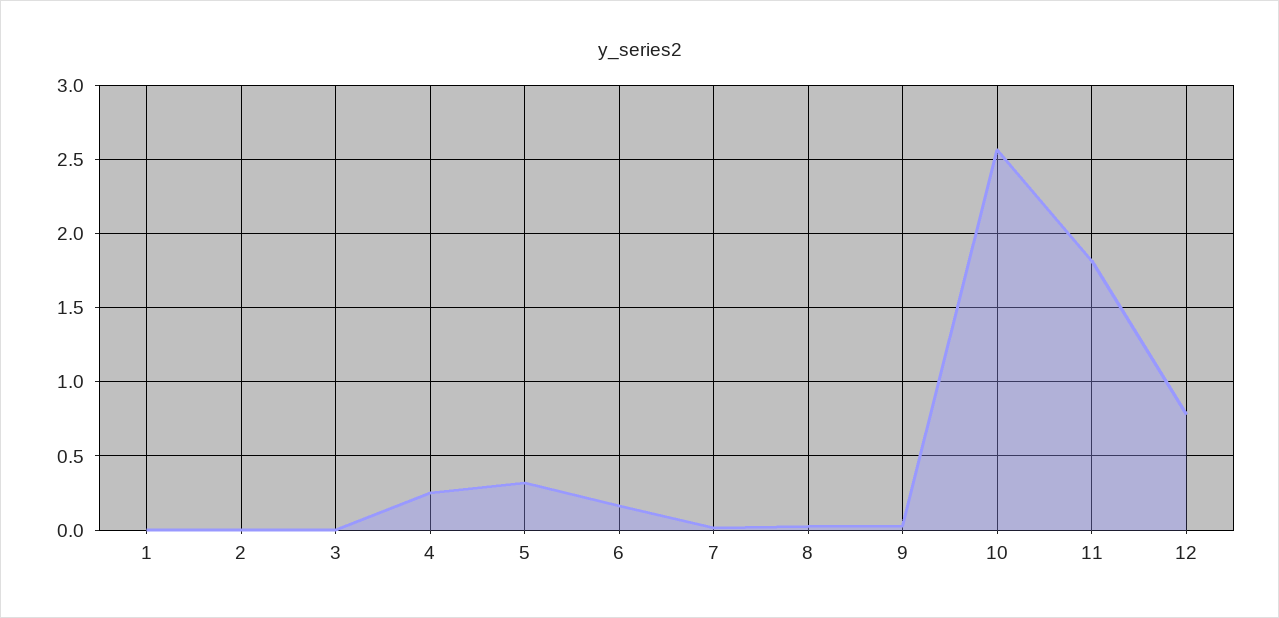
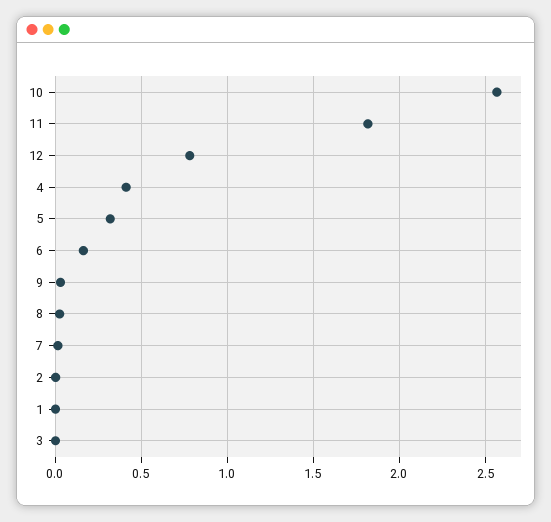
  {
    "1": 0,
    "2": 0,
    "3": 0,
-   "4": 0.25,
+   "4": 0.4,
    "5": 0.3,
    "6": 0.15,
    "7": 0,
    "8": 0.05,
    "9": 0.05,
    "10": 2.55,
    "11": 1.8,
    "12": 0.8
  }

